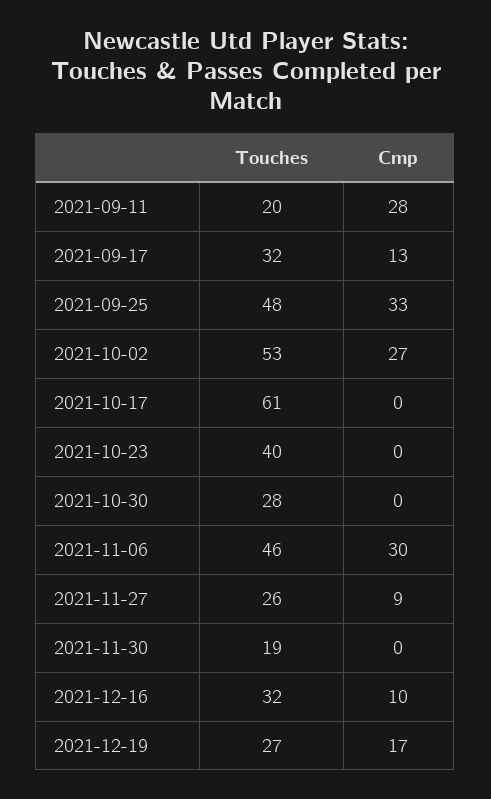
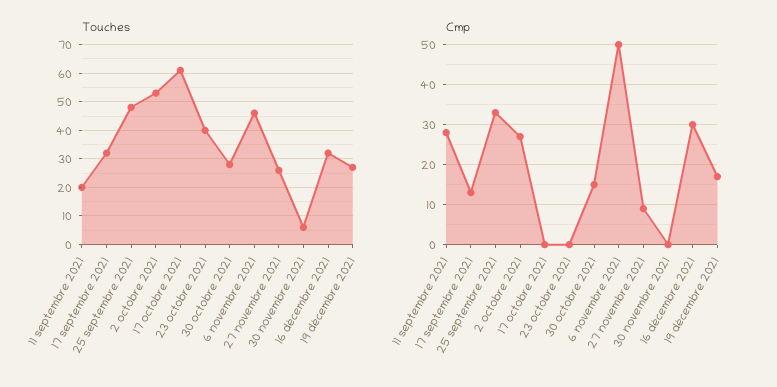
  {
    "Touches": {
      "2021-09-11": 20,
      "2021-09-17": 32,
      "2021-09-25": 48,
      "2021-10-02": 53,
      "2021-10-17": 61,
      "2021-10-23": 40,
      "2021-10-30": 28,
      "2021-11-06": 46,
      "2021-11-27": 26,
-     "2021-11-30": 19,
+     "2021-11-30": 5,
      "2021-12-16": 32,
      "2021-12-19": 27
    },
    "Cmp": {
      "2021-09-11": 28,
      "2021-09-17": 13,
      "2021-09-25": 33,
      "2021-10-02": 27,
      "2021-10-17": 0,
      "2021-10-23": 0,
-     "2021-10-30": 0,
+     "2021-10-30": 15,
-     "2021-11-06": 30,
+     "2021-11-06": 50,
      "2021-11-27": 9,
      "2021-11-30": 0,
-     "2021-12-16": 10,
+     "2021-12-16": 30,
      "2021-12-19": 17
    }
  }

